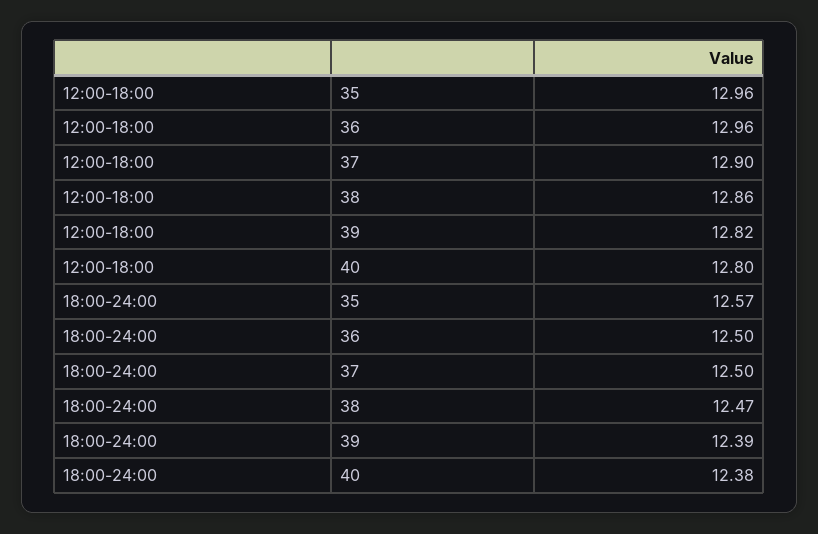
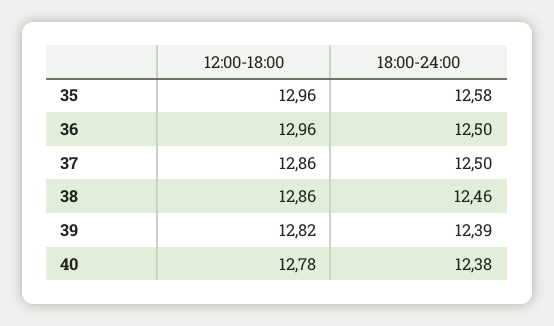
  {
    "12:00-18:00": {
      "35": 12.96,
      "36": 12.96,
-     "37": 12.9,
+     "37": 12.86,
      "38": 12.86,
      "39": 12.82,
-     "40": 12.8
+     "40": 12.78
    },
    "18:00-24:00": {
-     "35": 12.57,
+     "35": 12.58,
      "36": 12.5,
      "37": 12.5,
-     "38": 12.47,
+     "38": 12.46,
      "39": 12.39,
      "40": 12.38
    }
  }

